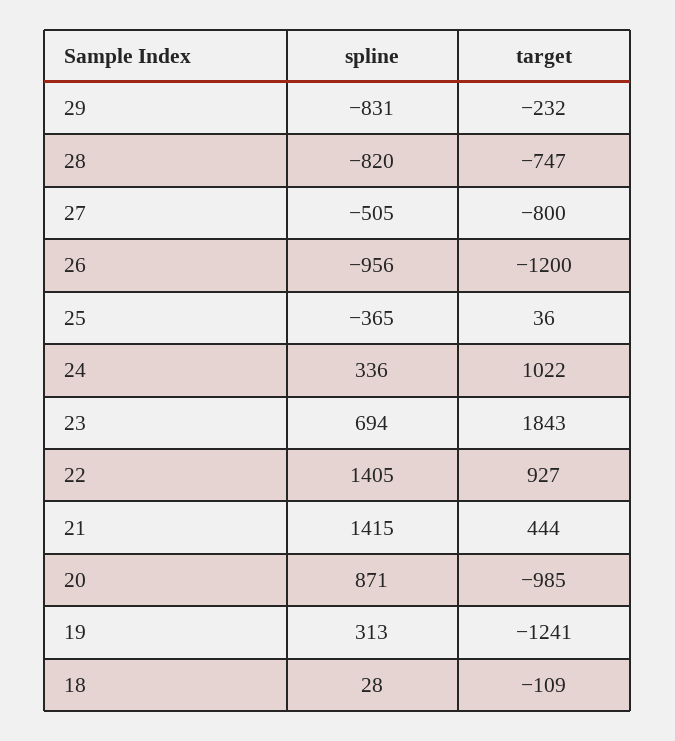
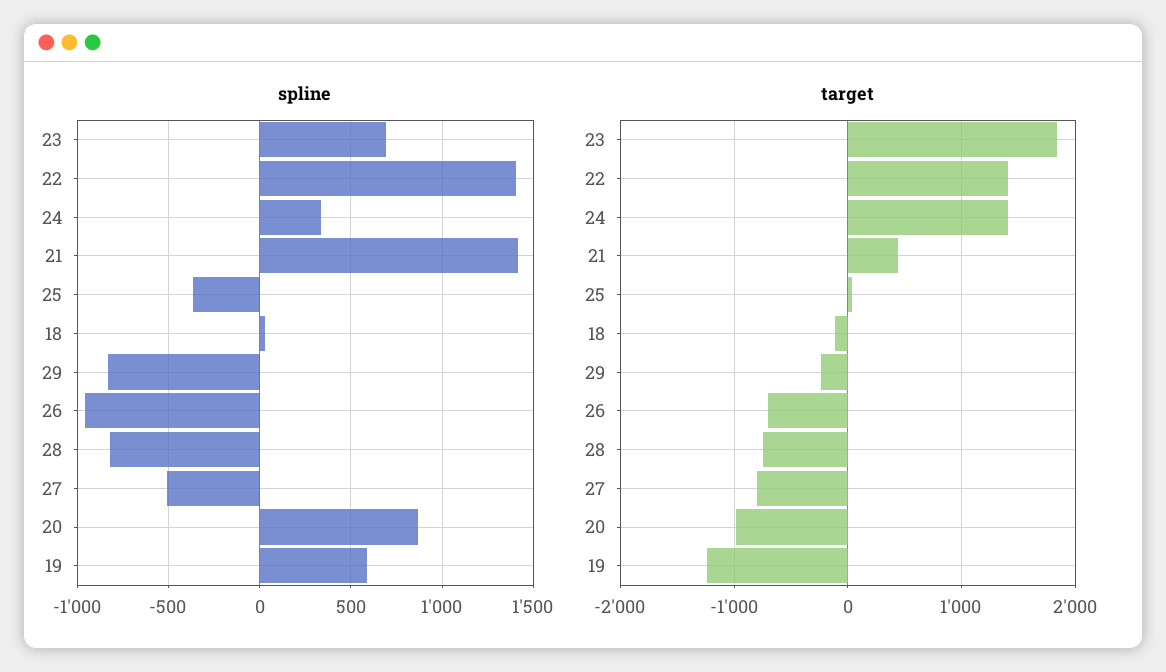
  {
    "spline": {
      "29": -831,
      "28": -820,
      "27": -505,
      "26": -956,
      "25": -365,
      "24": 336,
      "23": 694,
      "22": 1405,
      "21": 1415,
      "20": 871,
-     "19": 313,
+     "19": 600,
      "18": 28
    },
    "target": {
      "29": -232,
      "28": -747,
      "27": -800,
-     "26": -1200,
+     "26": -700,
      "25": 36,
-     "24": 1022,
+     "24": 1400,
      "23": 1843,
-     "22": 927,
+     "22": 1400,
      "21": 444,
      "20": -985,
      "19": -1241,
      "18": -109
    }
  }

